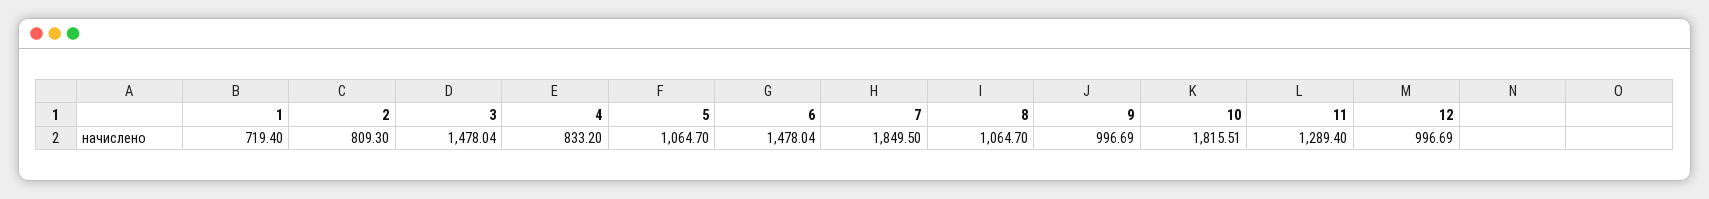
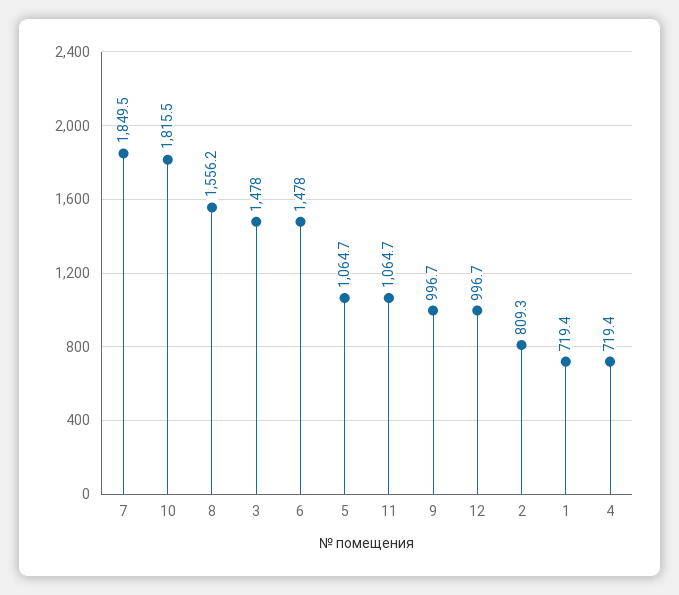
  {
    "1": 719.4,
    "2": 809.3,
    "3": 1478.04,
-   "4": 833.2,
+   "4": 719.4,
    "5": 1064.7,
    "6": 1478.04,
    "7": 1849.5,
-   "8": 1064.7,
+   "8": 1556.2,
    "9": 996.69,
    "10": 1815.51,
-   "11": 1289.4,
+   "11": 1064.7,
    "12": 996.69
  }

